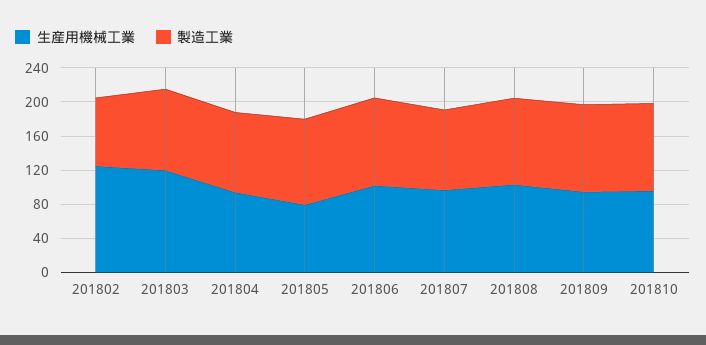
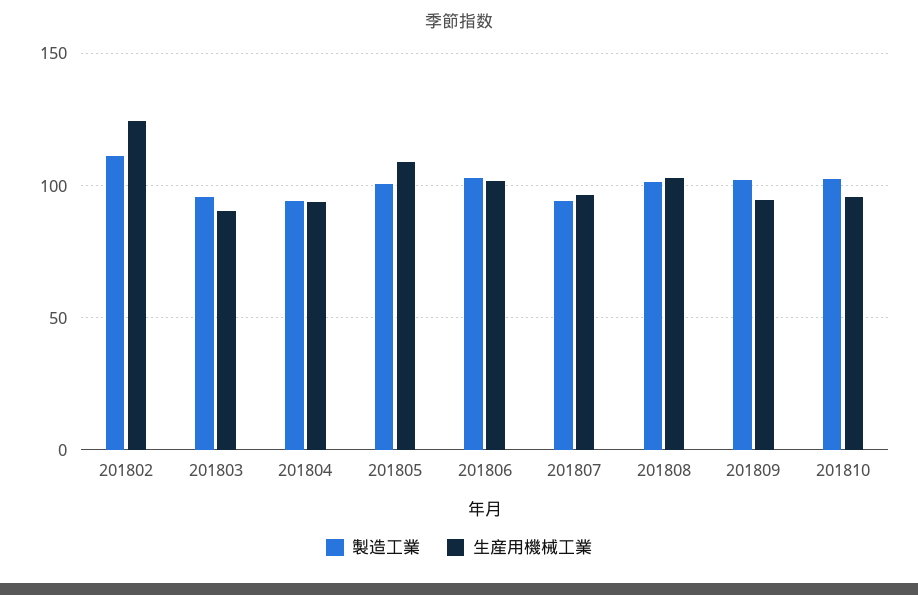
  {
    "生産用機械工業": {
      "201802": 125,
-     "201803": 120,
+     "201803": 90,
      "201804": 95,
-     "201805": 80,
+     "201805": 110,
      "201806": 100,
      "201807": 95,
      "201808": 105,
      "201809": 95,
      "201810": 95
    },
    "製造工業": {
-     "201802": 80,
+     "201802": 110,
      "201803": 95,
      "201804": 95,
      "201805": 100,
      "201806": 105,
      "201807": 95,
      "201808": 100,
      "201809": 100,
      "201810": 105
    }
  }

